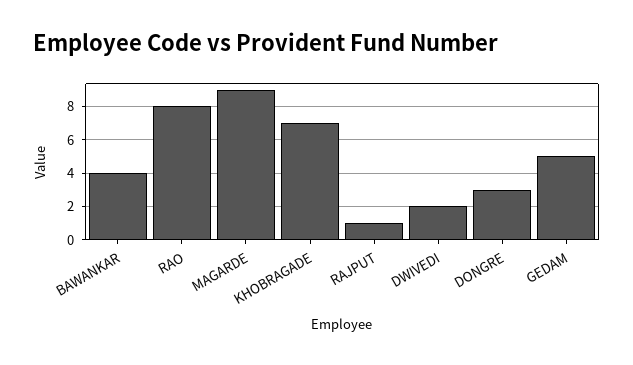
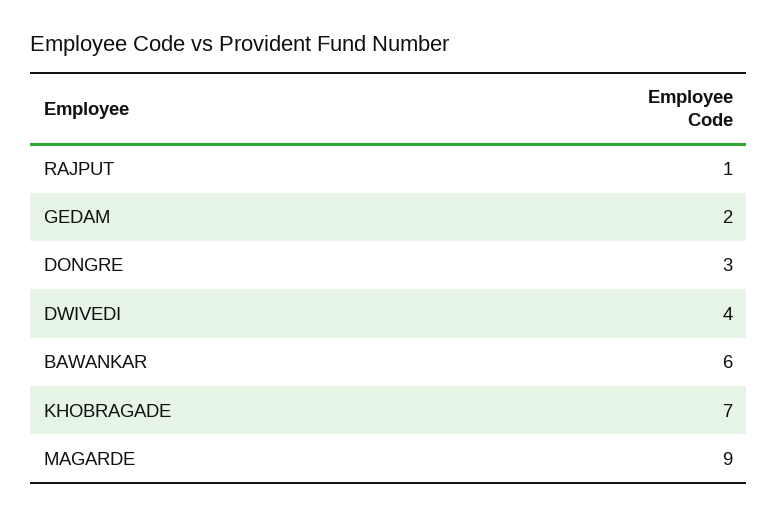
  {
-   "BAWANKAR": 4,
+   "BAWANKAR": 6,
-   "RAO": 8,
    "MAGARDE": 9,
    "KHOBRAGADE": 7,
    "RAJPUT": 1,
-   "DWIVEDI": 2,
+   "DWIVEDI": 4,
    "DONGRE": 3,
-   "GEDAM": 5
+   "GEDAM": 2
  }

